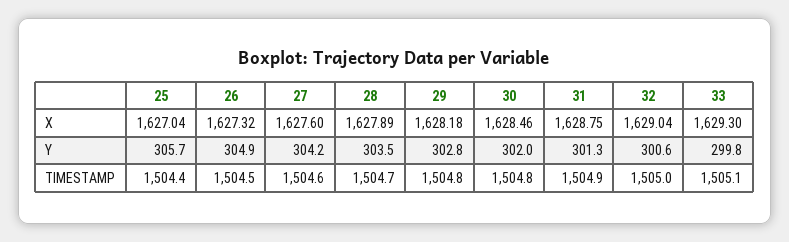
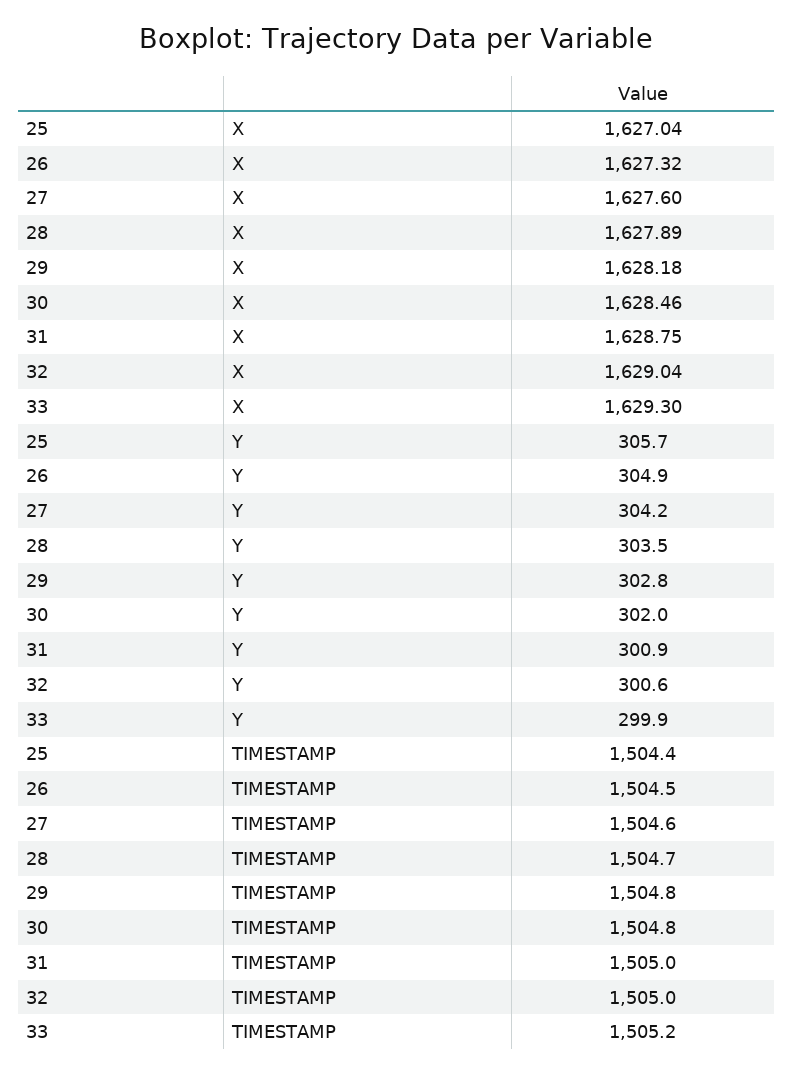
  {
    "25": {
      "X": 1627.04,
      "Y": 305.7,
      "TIMESTAMP": 1504.4
    },
    "26": {
      "X": 1627.32,
      "Y": 304.9,
      "TIMESTAMP": 1504.5
    },
    "27": {
      "X": 1627.6,
      "Y": 304.2,
      "TIMESTAMP": 1504.6
    },
    "28": {
      "X": 1627.89,
      "Y": 303.5,
      "TIMESTAMP": 1504.7
    },
    "29": {
      "X": 1628.18,
      "Y": 302.8,
      "TIMESTAMP": 1504.8
    },
    "30": {
      "X": 1628.46,
      "Y": 302,
      "TIMESTAMP": 1504.8
    },
    "31": {
      "X": 1628.75,
-     "Y": 301.3,
+     "Y": 300.9,
-     "TIMESTAMP": 1504.9
+     "TIMESTAMP": 1505
    },
    "32": {
      "X": 1629.04,
      "Y": 300.6,
      "TIMESTAMP": 1505
    },
    "33": {
      "X": 1629.3,
-     "Y": 299.8,
+     "Y": 299.9,
-     "TIMESTAMP": 1505.1
+     "TIMESTAMP": 1505.2
    }
  }

